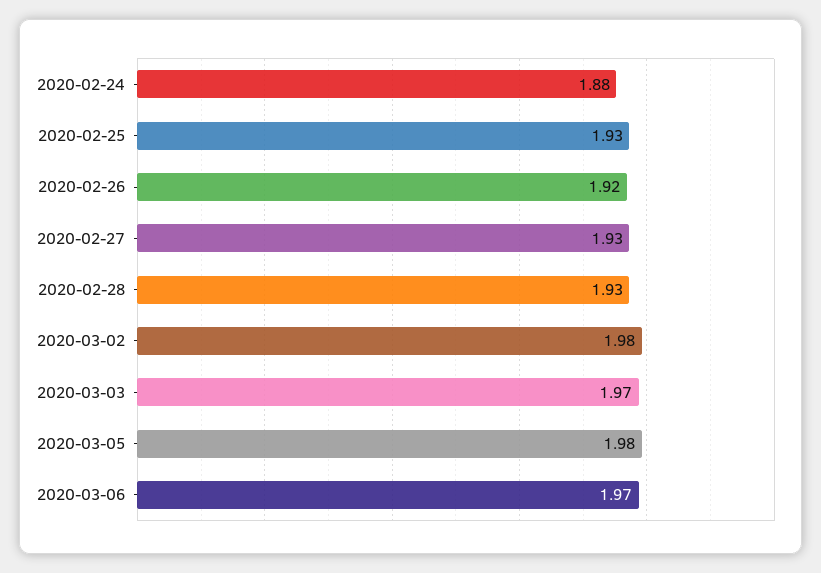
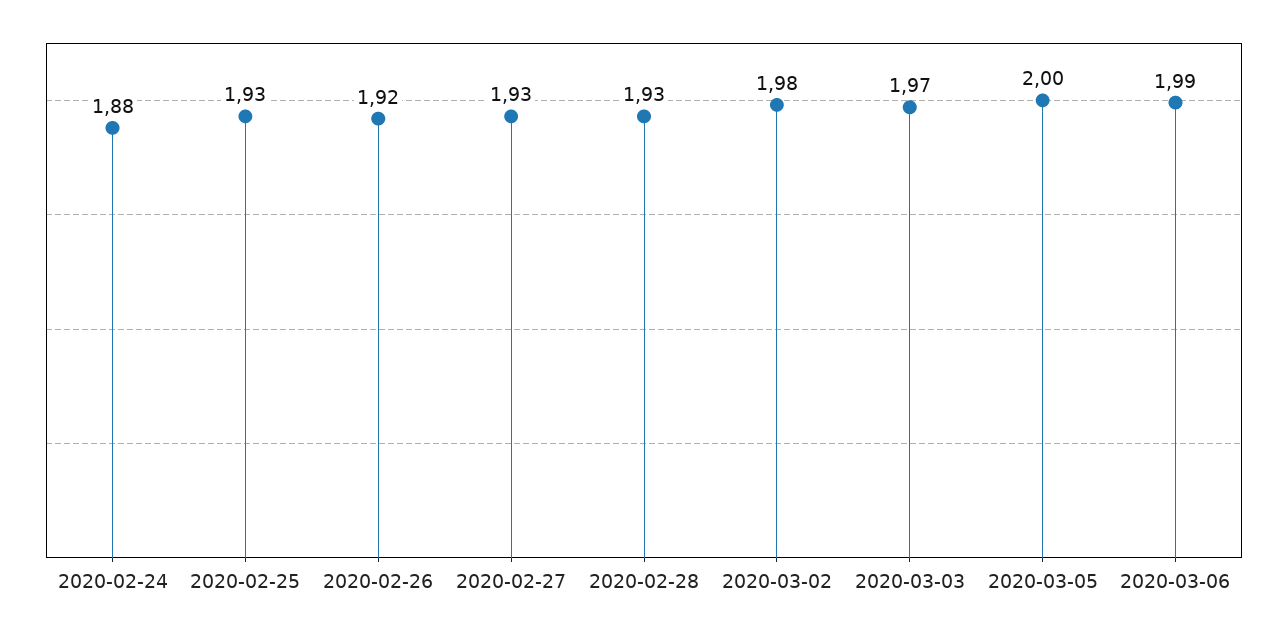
  {
    "2020-02-24": 1.88,
    "2020-02-25": 1.93,
    "2020-02-26": 1.92,
    "2020-02-27": 1.93,
    "2020-02-28": 1.93,
    "2020-03-02": 1.98,
    "2020-03-03": 1.97,
-   "2020-03-05": 1.98,
+   "2020-03-05": 2,
-   "2020-03-06": 1.97
+   "2020-03-06": 1.99
  }

